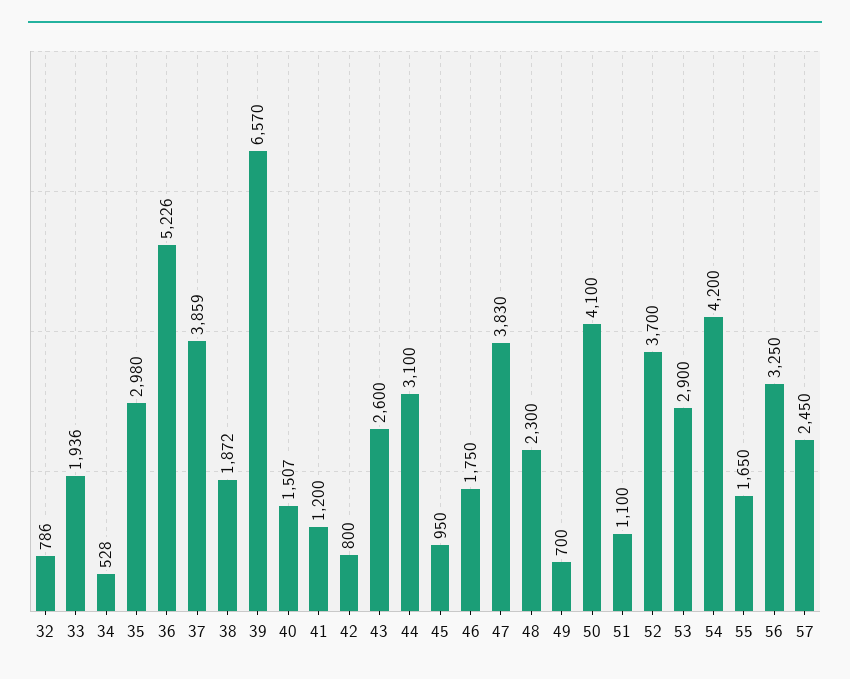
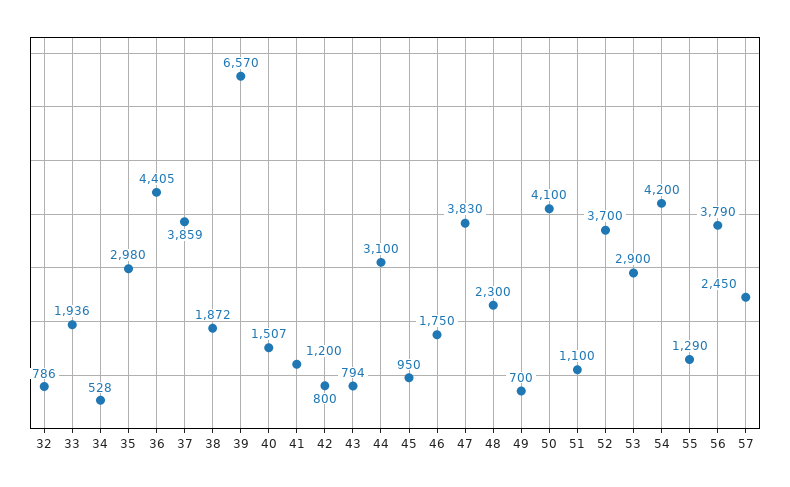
  {
    "32": 786,
    "33": 1936,
    "34": 528,
    "35": 2980,
-   "36": 5226,
+   "36": 4405,
    "37": 3859,
    "38": 1872,
    "39": 6570,
    "40": 1507,
    "41": 1200,
    "42": 800,
-   "43": 2600,
+   "43": 794,
    "44": 3100,
    "45": 950,
    "46": 1750,
    "47": 3830,
    "48": 2300,
    "49": 700,
    "50": 4100,
    "51": 1100,
    "52": 3700,
    "53": 2900,
    "54": 4200,
-   "55": 1650,
+   "55": 1290,
-   "56": 3250,
+   "56": 3790,
    "57": 2450
  }

